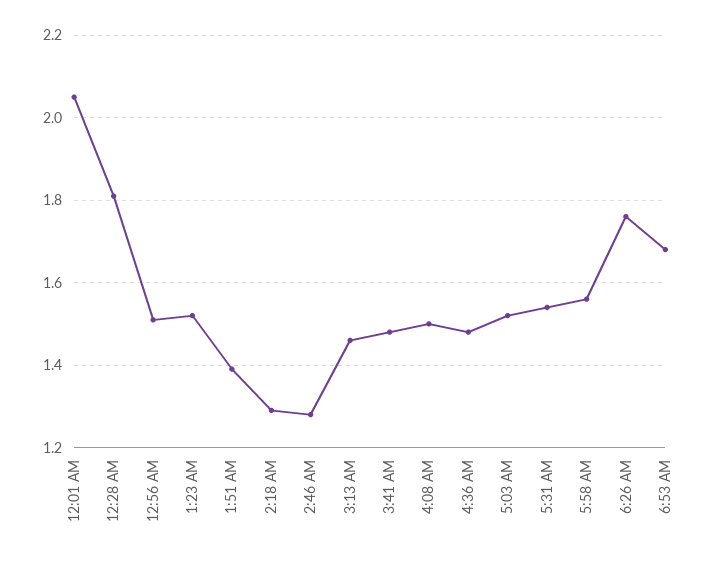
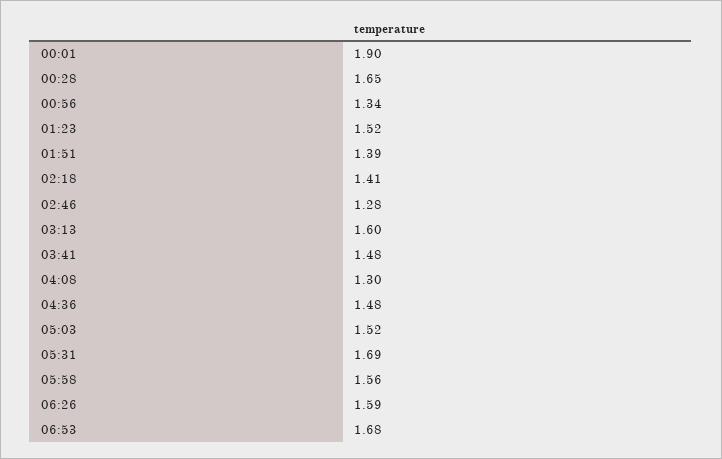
  {
-   "12:01 AM": 2.05,
+   "12:01 AM": 1.9,
-   "12:28 AM": 1.8,
+   "12:28 AM": 1.65,
-   "12:56 AM": 1.5,
+   "12:56 AM": 1.34,
    "1:23 AM": 1.52,
    "1:51 AM": 1.39,
-   "2:18 AM": 1.3,
+   "2:18 AM": 1.41,
    "2:46 AM": 1.28,
-   "3:13 AM": 1.45,
+   "3:13 AM": 1.6,
    "3:41 AM": 1.48,
-   "4:08 AM": 1.5,
+   "4:08 AM": 1.3,
    "4:36 AM": 1.48,
    "5:03 AM": 1.52,
-   "5:31 AM": 1.55,
+   "5:31 AM": 1.69,
    "5:58 AM": 1.56,
-   "6:26 AM": 1.75,
+   "6:26 AM": 1.59,
    "6:53 AM": 1.68
  }

